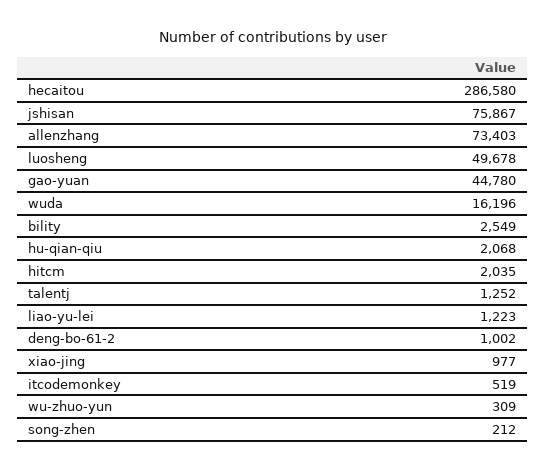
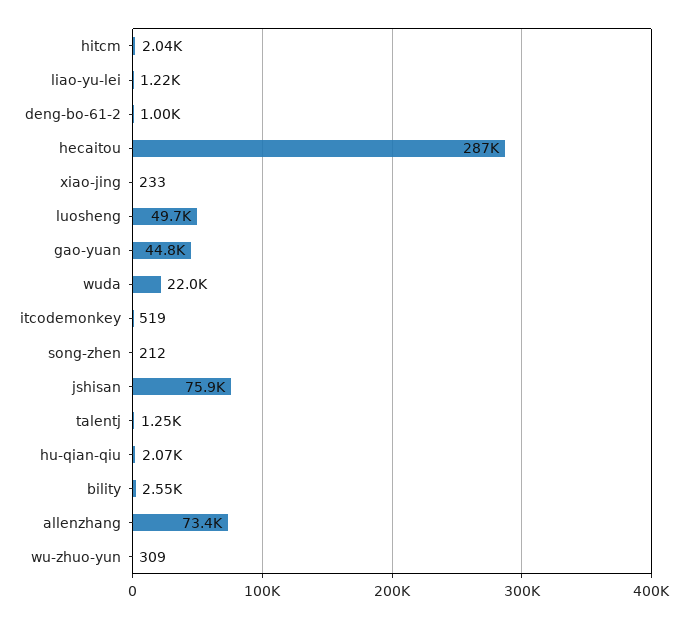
  {
    "hecaitou": 286580,
    "jshisan": 75867,
    "allenzhang": 73403,
    "luosheng": 49678,
    "gao-yuan": 44780,
-   "wuda": 16196,
+   "wuda": 22000,
    "bility": 2549,
    "hu-qian-qiu": 2068,
    "hitcm": 2035,
    "talentj": 1252,
    "liao-yu-lei": 1223,
    "deng-bo-61-2": 1002,
-   "xiao-jing": 977,
+   "xiao-jing": 233,
    "itcodemonkey": 519,
    "wu-zhuo-yun": 309,
    "song-zhen": 212
  }

